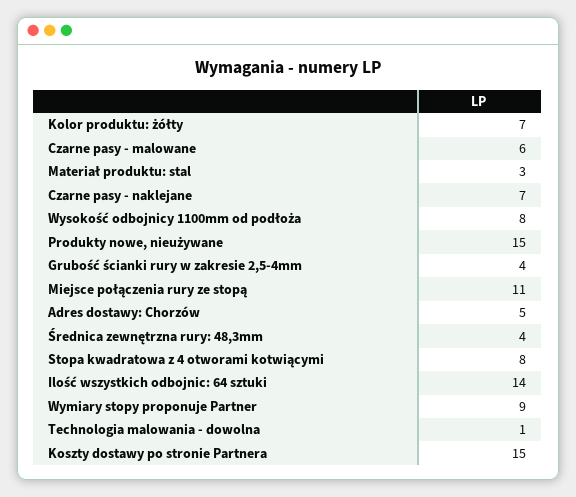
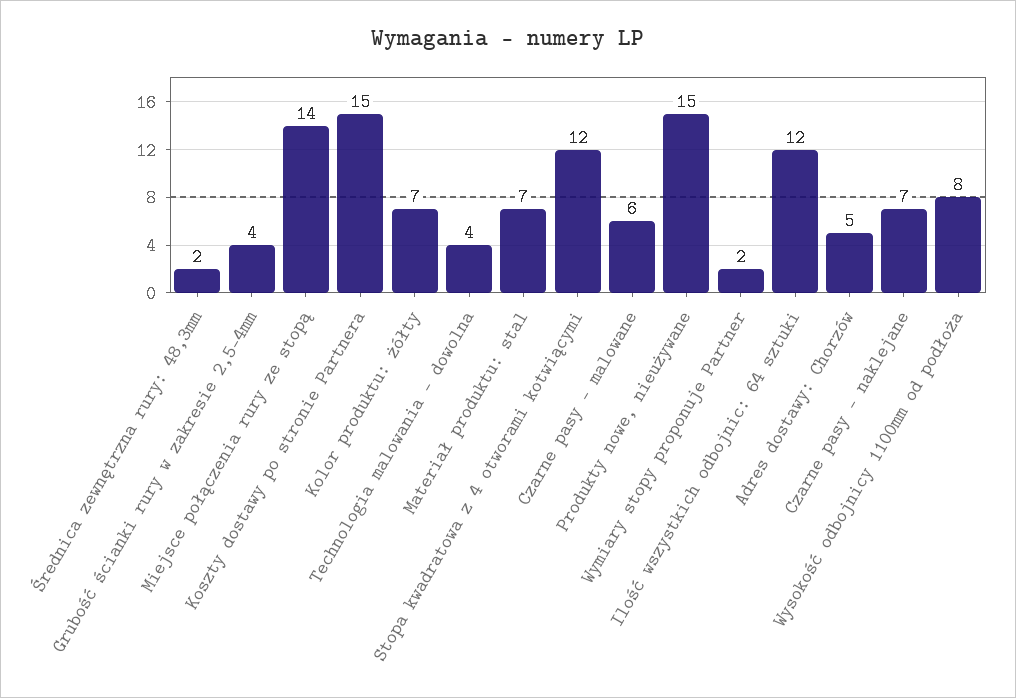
  {
    "Kolor produktu: żółty": 7,
    "Czarne pasy - malowane": 6,
-   "Materiał produktu: stal": 3,
+   "Materiał produktu: stal": 7,
    "Czarne pasy - naklejane": 7,
    "Wysokość odbojnicy 1100mm od podłoża": 8,
    "Produkty nowe, nieużywane": 15,
    "Grubość ścianki rury w zakresie 2,5-4mm": 4,
-   "Miejsce połączenia rury ze stopą": 11,
+   "Miejsce połączenia rury ze stopą": 14,
    "Adres dostawy: Chorzów": 5,
-   "Średnica zewnętrzna rury: 48,3mm": 4,
+   "Średnica zewnętrzna rury: 48,3mm": 2,
-   "Stopa kwadratowa z 4 otworami kotwiącymi": 8,
+   "Stopa kwadratowa z 4 otworami kotwiącymi": 12,
-   "Ilość wszystkich odbojnic: 64 sztuki": 14,
+   "Ilość wszystkich odbojnic: 64 sztuki": 12,
-   "Wymiary stopy proponuje Partner": 9,
+   "Wymiary stopy proponuje Partner": 2,
-   "Technologia malowania - dowolna": 1,
+   "Technologia malowania - dowolna": 4,
    "Koszty dostawy po stronie Partnera": 15
  }

